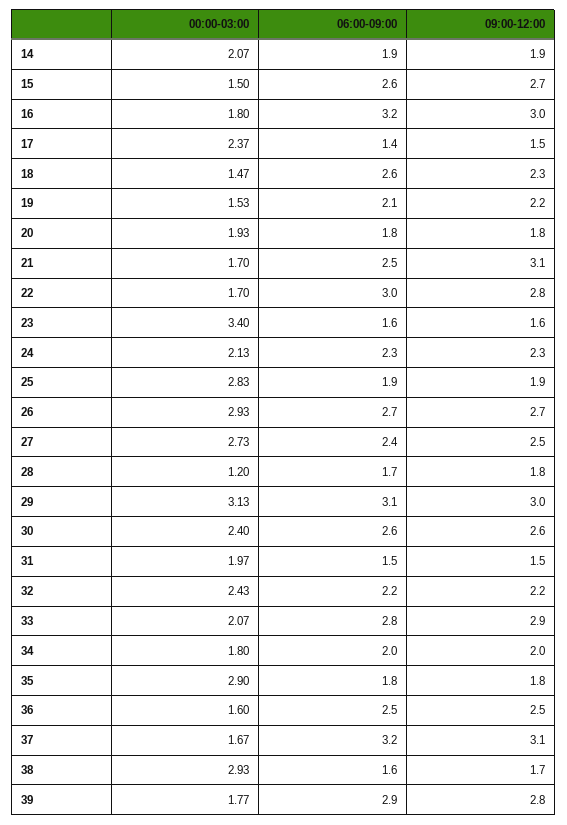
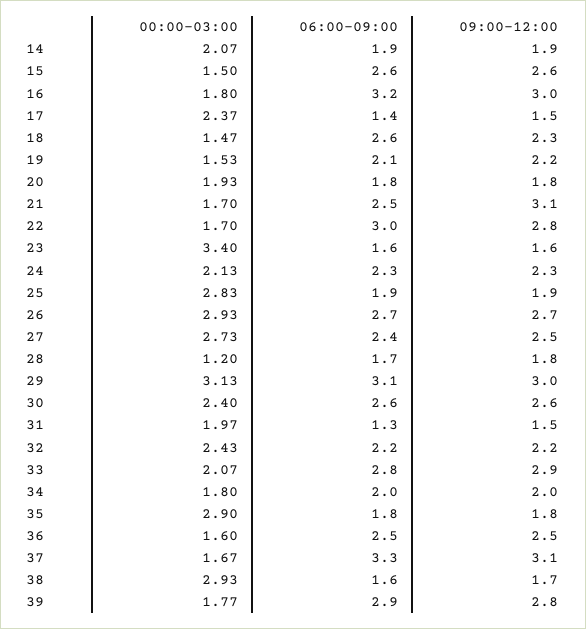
  {
    "00:00-03:00": {
      "14": 2.07,
      "15": 1.5,
      "16": 1.8,
      "17": 2.37,
      "18": 1.47,
      "19": 1.53,
      "20": 1.93,
      "21": 1.7,
      "22": 1.7,
      "23": 3.4,
      "24": 2.13,
      "25": 2.83,
      "26": 2.93,
      "27": 2.73,
      "28": 1.2,
      "29": 3.13,
      "30": 2.4,
      "31": 1.97,
      "32": 2.43,
      "33": 2.07,
      "34": 1.8,
      "35": 2.9,
      "36": 1.6,
      "37": 1.67,
      "38": 2.93,
      "39": 1.77
    },
    "06:00-09:00": {
      "14": 1.9,
      "15": 2.6,
      "16": 3.2,
      "17": 1.4,
      "18": 2.6,
      "19": 2.1,
      "20": 1.8,
      "21": 2.5,
      "22": 3,
      "23": 1.6,
      "24": 2.3,
      "25": 1.9,
      "26": 2.7,
      "27": 2.4,
      "28": 1.7,
      "29": 3.1,
      "30": 2.6,
-     "31": 1.5,
+     "31": 1.3,
      "32": 2.2,
      "33": 2.8,
      "34": 2,
      "35": 1.8,
      "36": 2.5,
-     "37": 3.2,
+     "37": 3.3,
      "38": 1.6,
      "39": 2.9
    },
    "09:00-12:00": {
      "14": 1.9,
-     "15": 2.7,
+     "15": 2.6,
      "16": 3,
      "17": 1.5,
      "18": 2.3,
      "19": 2.2,
      "20": 1.8,
      "21": 3.1,
      "22": 2.8,
      "23": 1.6,
      "24": 2.3,
      "25": 1.9,
      "26": 2.7,
      "27": 2.5,
      "28": 1.8,
      "29": 3,
      "30": 2.6,
      "31": 1.5,
      "32": 2.2,
      "33": 2.9,
      "34": 2,
      "35": 1.8,
      "36": 2.5,
      "37": 3.1,
      "38": 1.7,
      "39": 2.8
    }
  }

